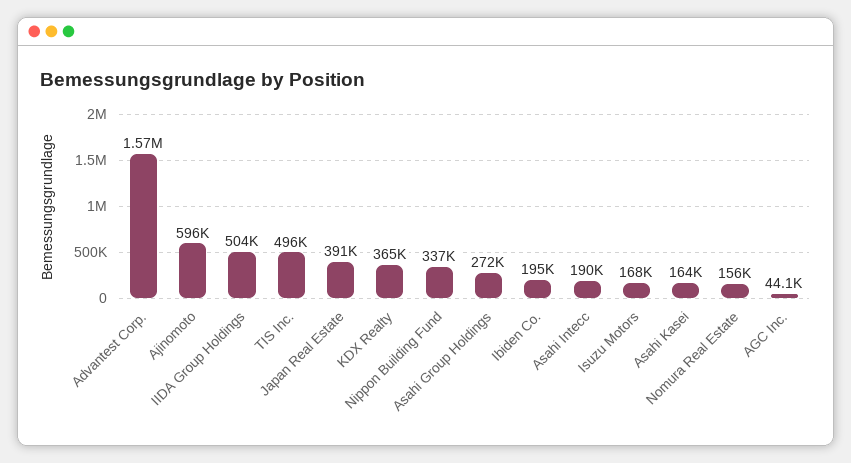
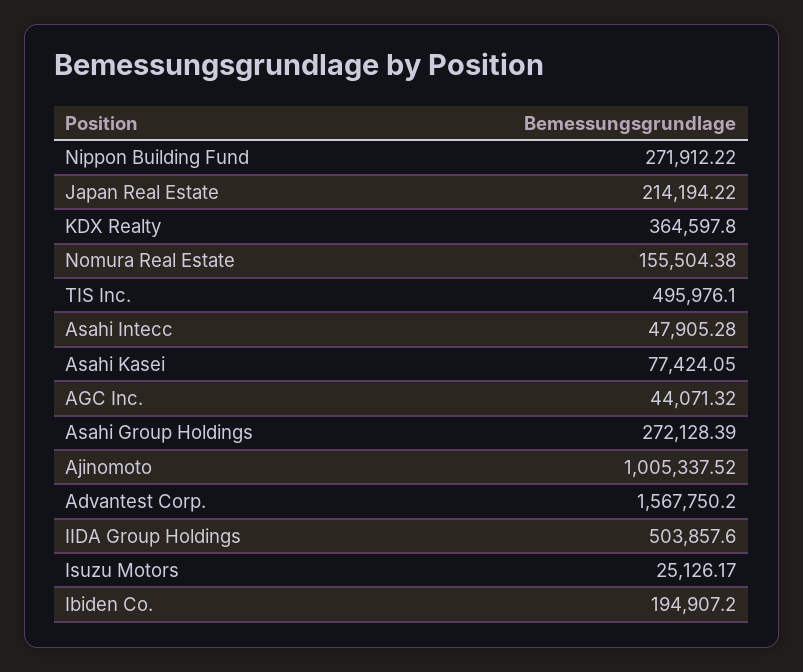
  {
    "Advantest Corp.": 1567750.2,
-   "Ajinomoto": 596000,
+   "Ajinomoto": 1005337.52,
    "IIDA Group Holdings": 503857.6,
    "TIS Inc.": 495976.1,
-   "Japan Real Estate": 391000,
+   "Japan Real Estate": 214194.22,
    "KDX Realty": 364597.8,
-   "Nippon Building Fund": 337000,
+   "Nippon Building Fund": 271912.22,
    "Asahi Group Holdings": 272128.39,
    "Ibiden Co.": 194907.2,
-   "Asahi Intecc": 190000,
+   "Asahi Intecc": 47905.28,
-   "Isuzu Motors": 168000,
+   "Isuzu Motors": 25126.17,
-   "Asahi Kasei": 164000,
+   "Asahi Kasei": 77424.05,
    "Nomura Real Estate": 155504.38,
    "AGC Inc.": 44071.32
  }

